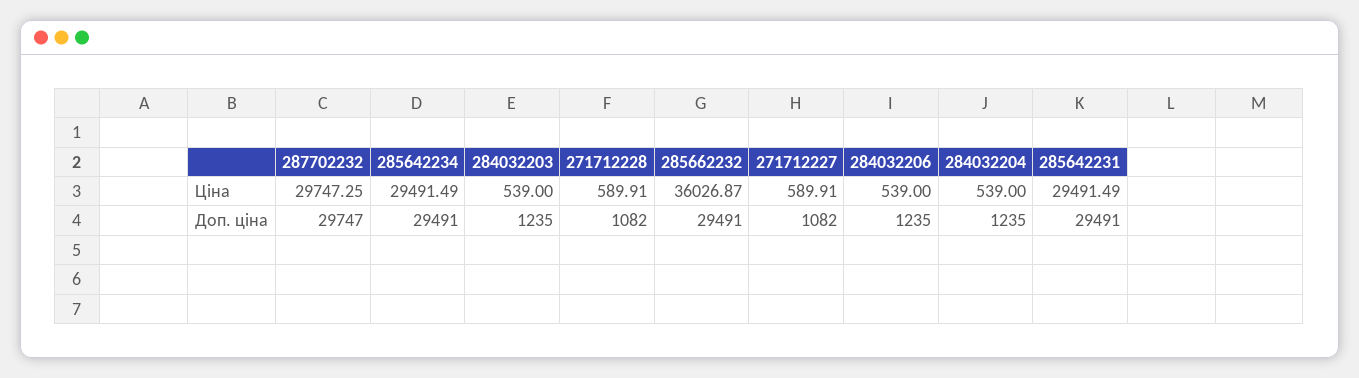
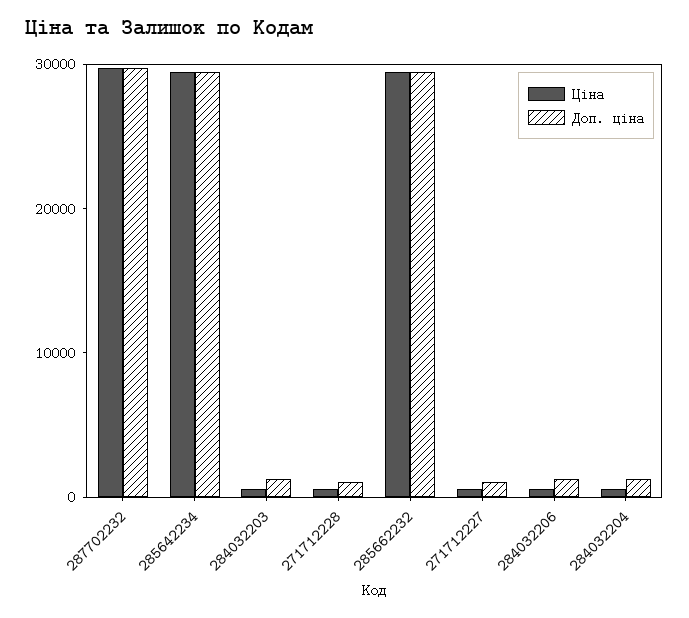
  {
    "Ціна": {
      "287702232": 29747.25,
      "285642234": 29491.49,
      "284032203": 539,
      "271712228": 589.91,
-     "285662232": 36026.87,
+     "285662232": 30000,
      "271712227": 589.91,
      "284032206": 539,
-     "284032204": 539,
+     "284032204": 539
-     "285642231": 29491.49
    },
    "Доп. ціна": {
      "287702232": 29747,
      "285642234": 29491,
      "284032203": 1235,
      "271712228": 1082,
      "285662232": 29491,
      "271712227": 1082,
      "284032206": 1235,
-     "284032204": 1235,
+     "284032204": 1235
-     "285642231": 29491
    }
  }

